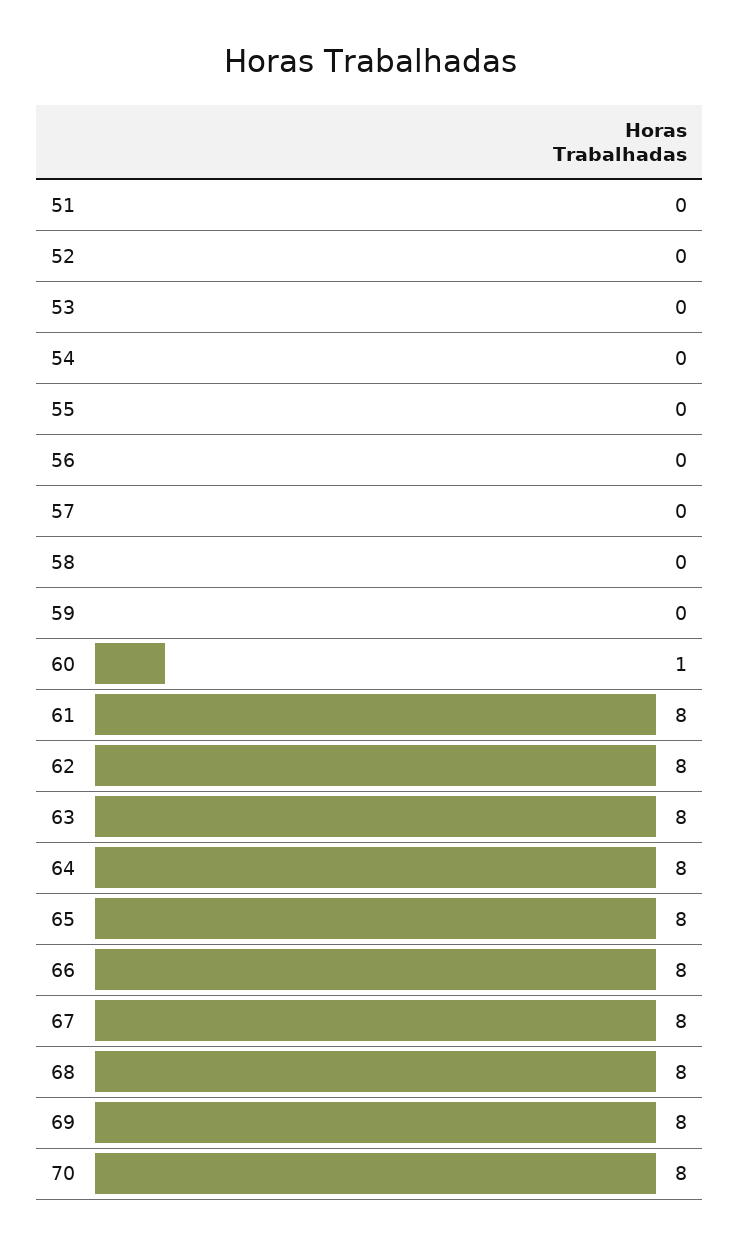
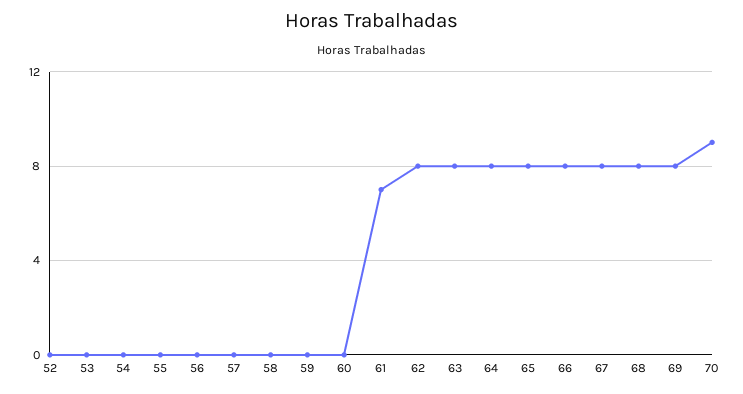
  {
-   "51": 0,
    "52": 0,
    "53": 0,
    "54": 0,
    "55": 0,
    "56": 0,
    "57": 0,
    "58": 0,
    "59": 0,
-   "60": 1,
+   "60": 0,
-   "61": 8,
+   "61": 7,
    "62": 8,
    "63": 8,
    "64": 8,
    "65": 8,
    "66": 8,
    "67": 8,
    "68": 8,
    "69": 8,
-   "70": 8
+   "70": 9
  }

